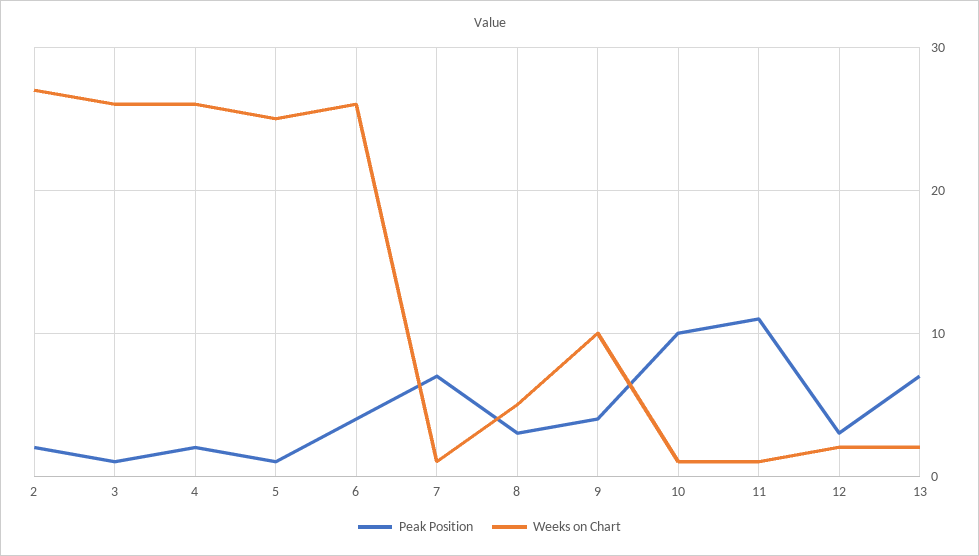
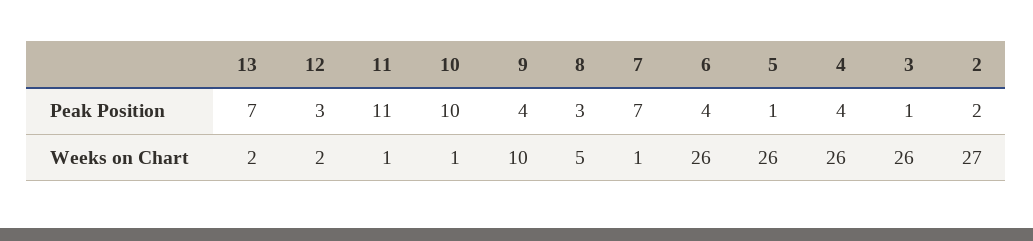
  {
    "Peak Position": {
      "2": 2,
      "3": 1,
-     "4": 2,
+     "4": 4,
      "5": 1,
      "6": 4,
      "7": 7,
      "8": 3,
      "9": 4,
      "10": 10,
      "11": 11,
      "12": 3,
      "13": 7
    },
    "Weeks on Chart": {
      "2": 27,
      "3": 26,
      "4": 26,
-     "5": 25,
+     "5": 26,
      "6": 26,
      "7": 1,
      "8": 5,
      "9": 10,
      "10": 1,
      "11": 1,
      "12": 2,
      "13": 2
    }
  }

